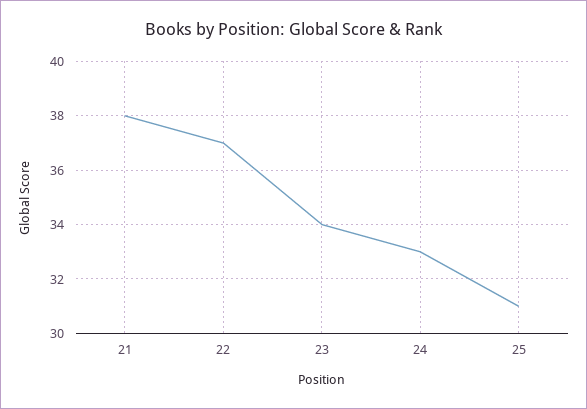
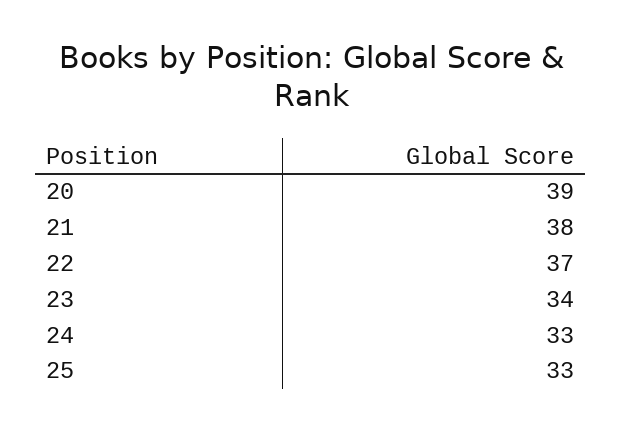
  {
    "21": 38,
    "22": 37,
    "23": 34,
    "24": 33,
-   "25": 31
+   "25": 33,
+   "20": 39
  }

